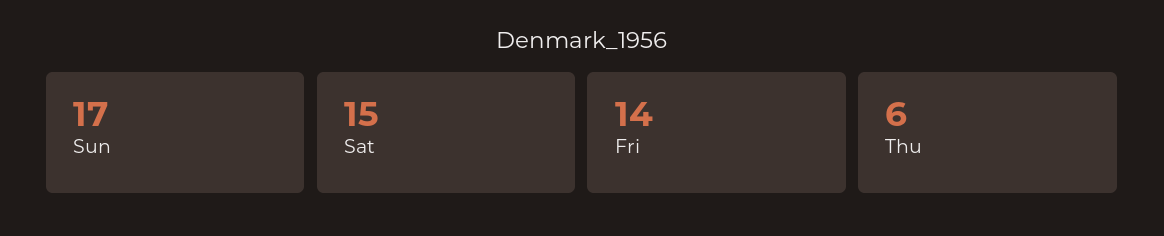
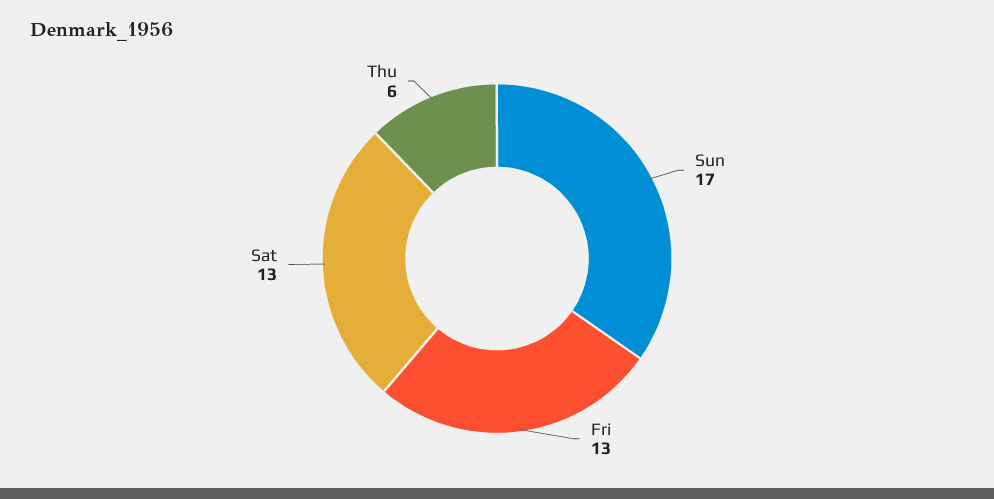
  {
    "Sun": 17,
-   "Sat": 15,
+   "Sat": 13,
-   "Fri": 14,
+   "Fri": 13,
    "Thu": 6
  }

